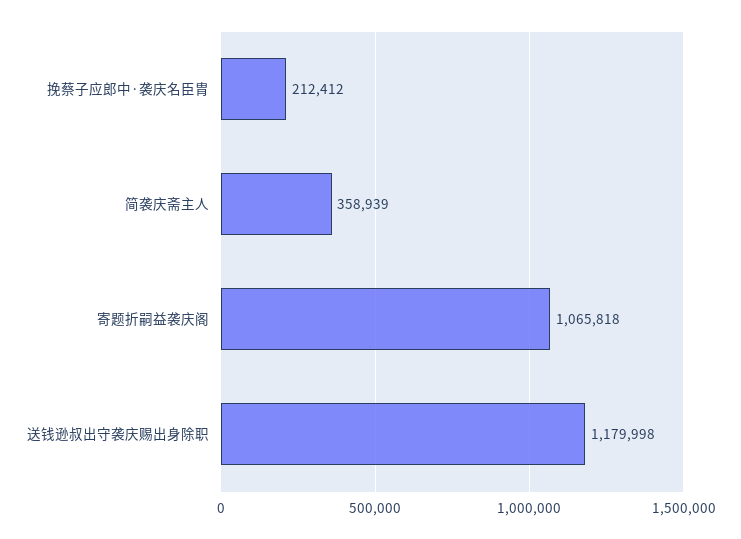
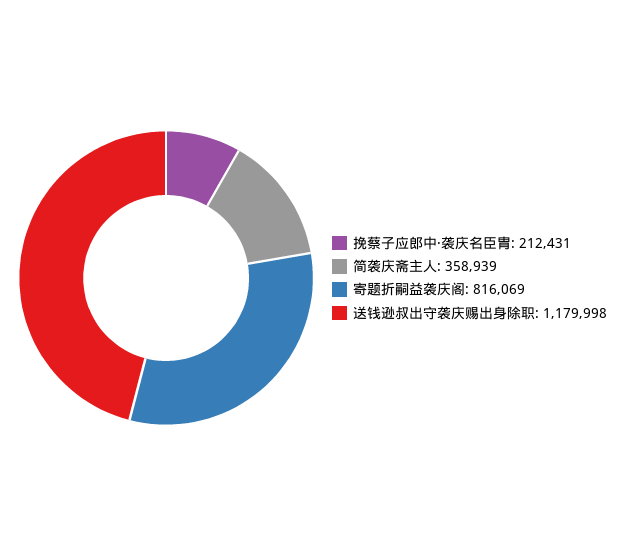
  {
-   "挽蔡子应郎中·袭庆名臣胄": 212412,
+   "挽蔡子应郎中·袭庆名臣胄": 212431,
    "简袭庆斋主人": 358939,
-   "寄题折嗣益袭庆阁": 1065818,
+   "寄题折嗣益袭庆阁": 816069,
    "送钱逊叔出守袭庆赐出身除职": 1179998
  }

